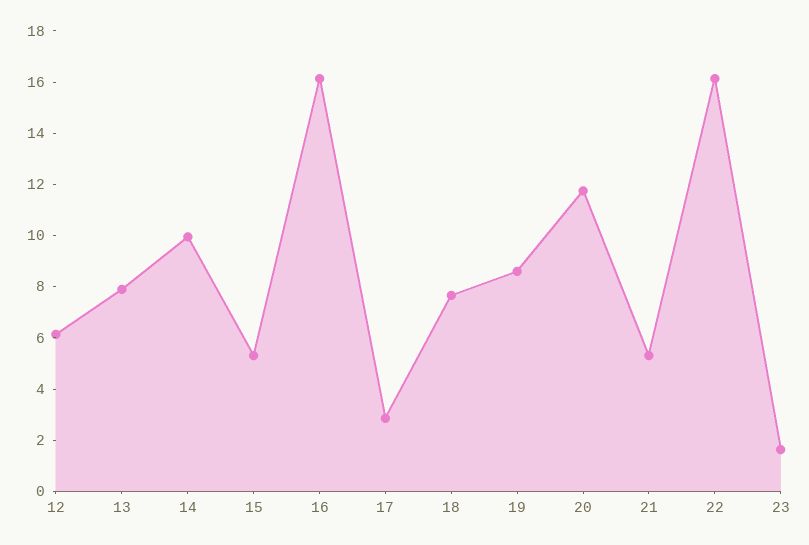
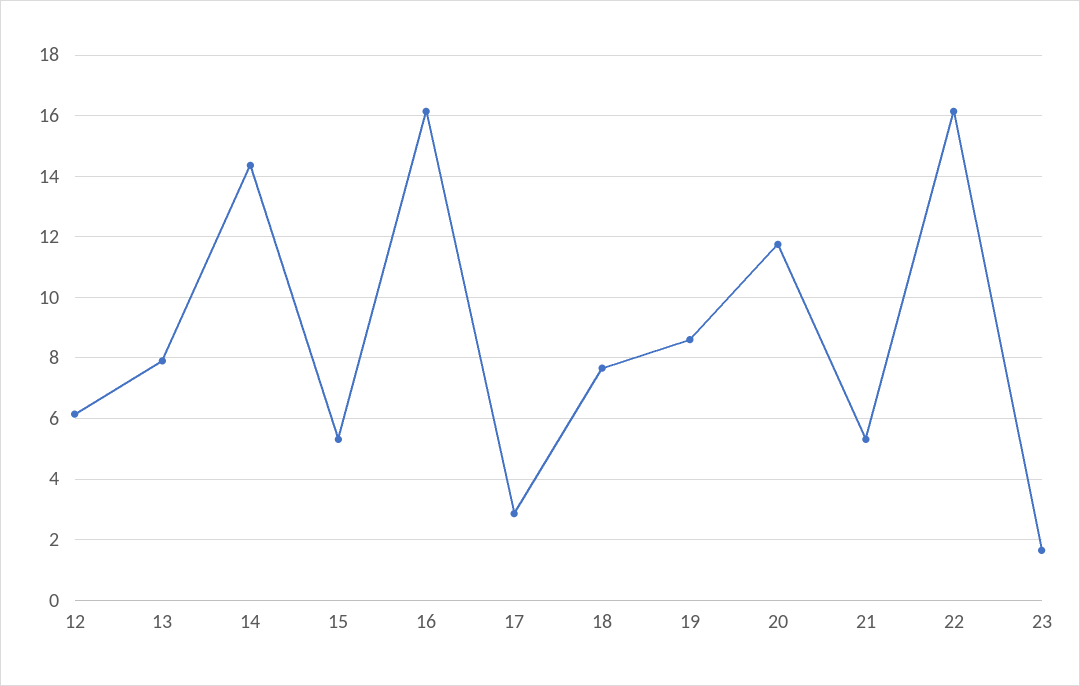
  {
    "12": 6.2,
    "13": 8,
-   "14": 10,
+   "14": 14.4,
    "15": 5.4,
    "16": 16.2,
    "17": 2.8,
    "18": 7.6,
    "19": 8.6,
    "20": 11.8,
    "21": 5.4,
    "22": 16.2,
    "23": 1.6
  }

